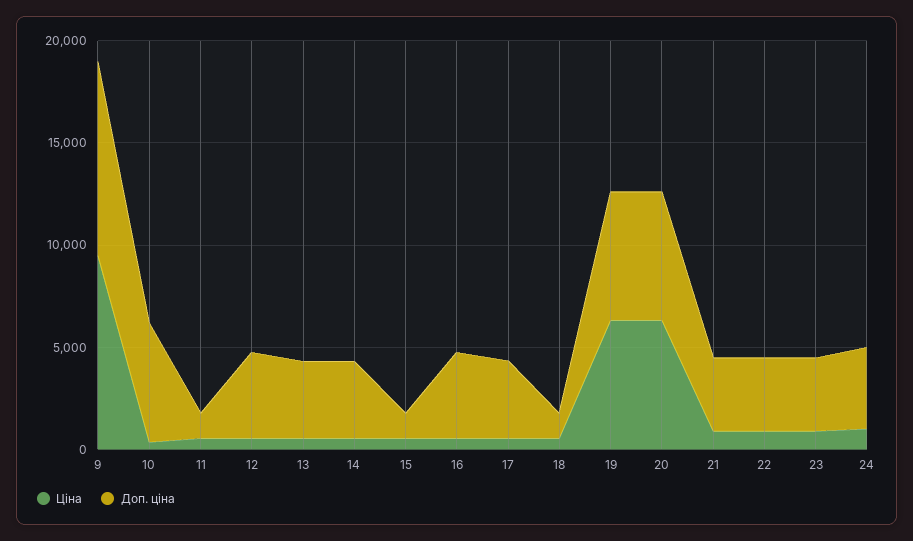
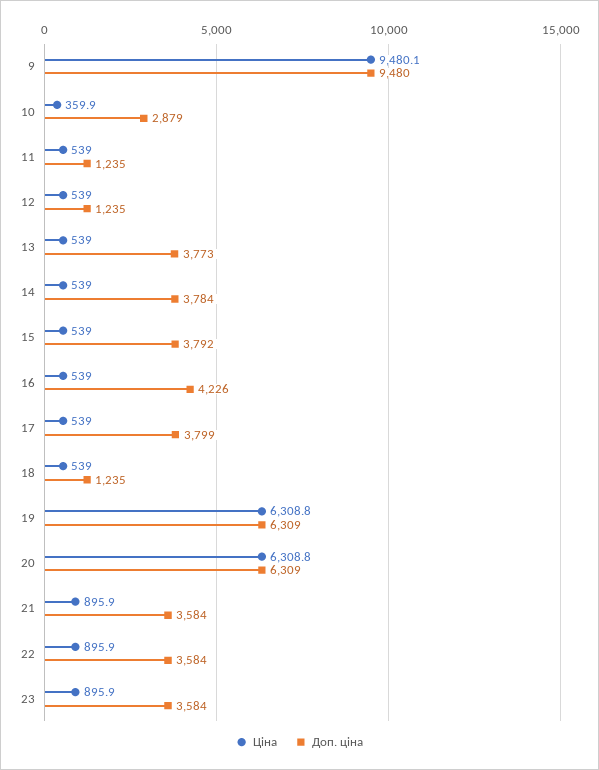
  {
    "Ціна": {
      "9": 9480.1,
      "10": 359.9,
      "11": 539,
      "12": 539,
      "13": 539,
      "14": 539,
      "15": 539,
      "16": 539,
      "17": 539,
      "18": 539,
      "19": 6308.8,
      "20": 6308.8,
      "21": 895.9,
      "22": 895.9,
-     "23": 895.9,
+     "23": 895.9
-     "24": 1000
    },
    "Доп. ціна": {
      "9": 9480,
-     "10": 6000,
+     "10": 2879,
      "11": 1235,
-     "12": 4000,
+     "12": 1235,
      "13": 3773,
      "14": 3784,
-     "15": 1000,
+     "15": 3792,
      "16": 4226,
      "17": 3799,
      "18": 1235,
      "19": 6309,
      "20": 6309,
      "21": 3584,
      "22": 3584,
-     "23": 3584,
+     "23": 3584
-     "24": 4000
    }
  }

